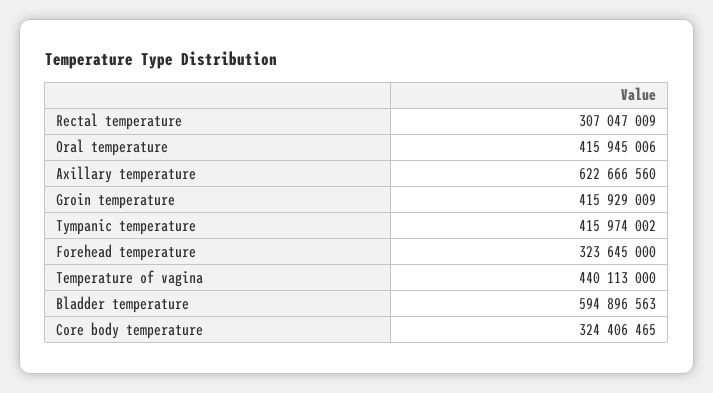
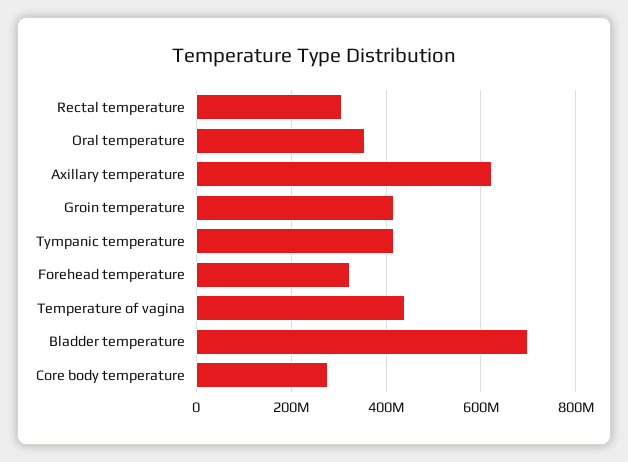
  {
    "Rectal temperature": 307047009,
-   "Oral temperature": 415945006,
+   "Oral temperature": 360000000,
    "Axillary temperature": 622666560,
    "Groin temperature": 415929009,
    "Tympanic temperature": 415974002,
    "Forehead temperature": 323645000,
    "Temperature of vagina": 440113000,
-   "Bladder temperature": 594896563,
+   "Bladder temperature": 700000000,
-   "Core body temperature": 324406465
+   "Core body temperature": 280000000
  }

